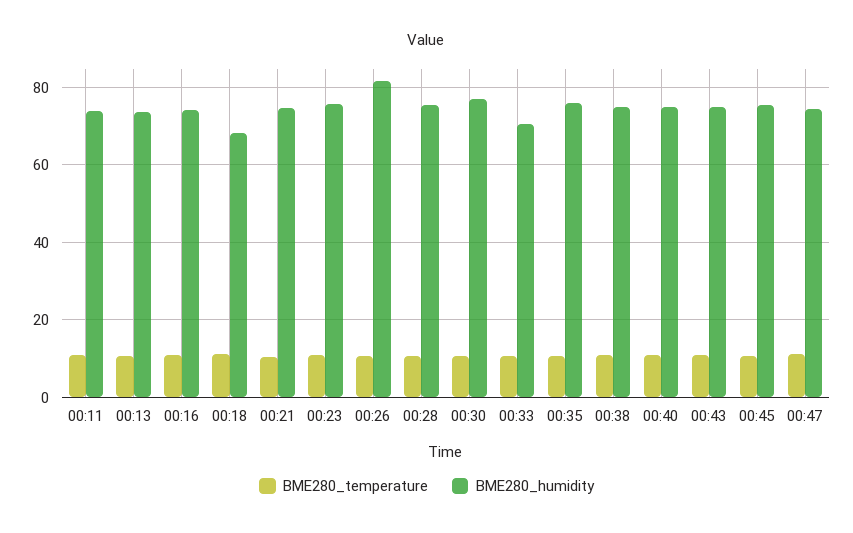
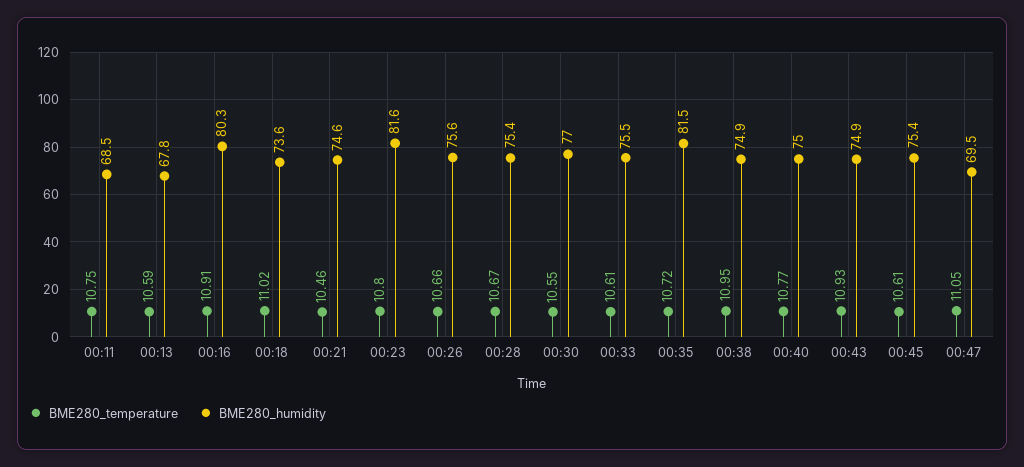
  {
    "BME280_temperature": {
      "00:11": 10.75,
      "00:13": 10.59,
      "00:16": 10.91,
      "00:18": 11.02,
      "00:21": 10.46,
      "00:23": 10.8,
      "00:26": 10.66,
      "00:28": 10.67,
      "00:30": 10.55,
      "00:33": 10.61,
      "00:35": 10.72,
      "00:38": 10.95,
      "00:40": 10.77,
      "00:43": 10.93,
      "00:45": 10.61,
      "00:47": 11.05
    },
    "BME280_humidity": {
-     "00:11": 74,
+     "00:11": 68.5,
-     "00:13": 74,
+     "00:13": 67.8,
-     "00:16": 74,
+     "00:16": 80.3,
-     "00:18": 68,
+     "00:18": 73.6,
      "00:21": 74.6,
-     "00:23": 76,
+     "00:23": 81.6,
-     "00:26": 82,
+     "00:26": 75.6,
      "00:28": 75.4,
      "00:30": 77,
-     "00:33": 70,
+     "00:33": 75.5,
-     "00:35": 76,
+     "00:35": 81.5,
      "00:38": 74.9,
      "00:40": 75,
      "00:43": 74.9,
      "00:45": 75.4,
-     "00:47": 74
+     "00:47": 69.5
    }
  }

